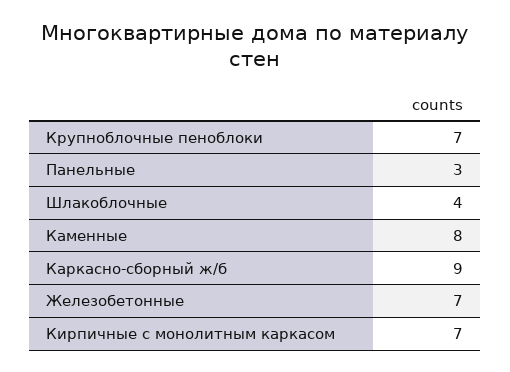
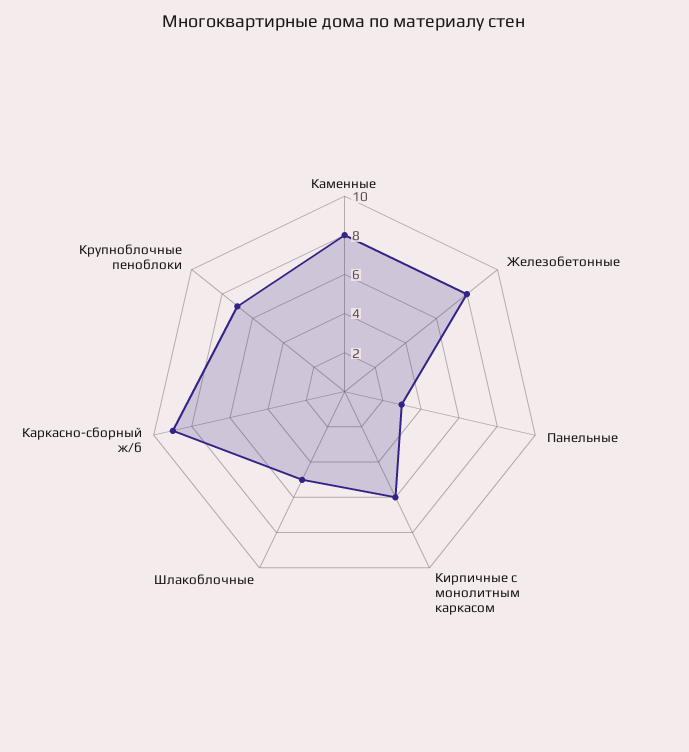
  {
    "Крупноблочные пеноблоки": 7,
    "Панельные": 3,
-   "Шлакоблочные": 4,
+   "Шлакоблочные": 5,
    "Каменные": 8,
    "Каркасно-сборный ж/б": 9,
-   "Железобетонные": 7,
+   "Железобетонные": 8,
-   "Кирпичные с монолитным каркасом": 7
+   "Кирпичные с монолитным каркасом": 6
  }

